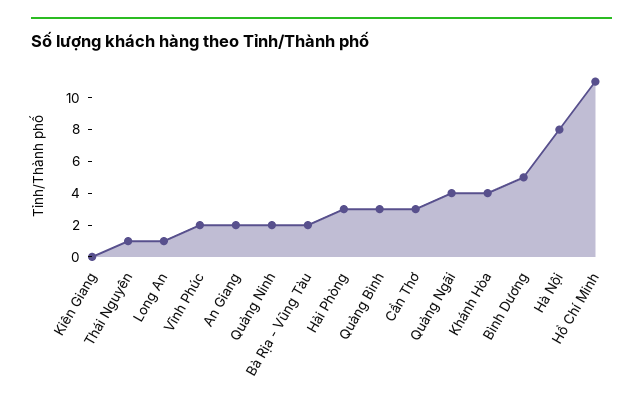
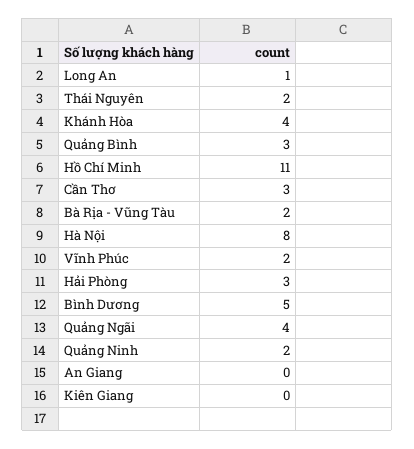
  {
    "Kiên Giang": 0,
-   "Thái Nguyên": 1,
+   "Thái Nguyên": 2,
    "Long An": 1,
    "Vĩnh Phúc": 2,
-   "An Giang": 2,
+   "An Giang": 0,
    "Quảng Ninh": 2,
    "Bà Rịa - Vũng Tàu": 2,
    "Hải Phòng": 3,
    "Quảng Bình": 3,
    "Cần Thơ": 3,
    "Quảng Ngãi": 4,
    "Khánh Hòa": 4,
    "Bình Dương": 5,
    "Hà Nội": 8,
    "Hồ Chí Minh": 11
  }

